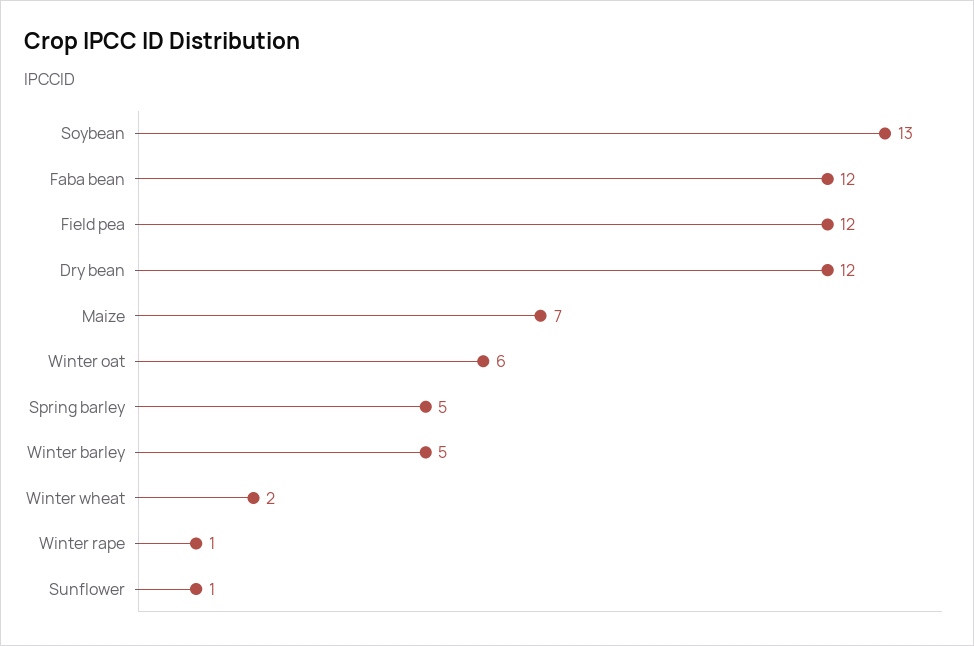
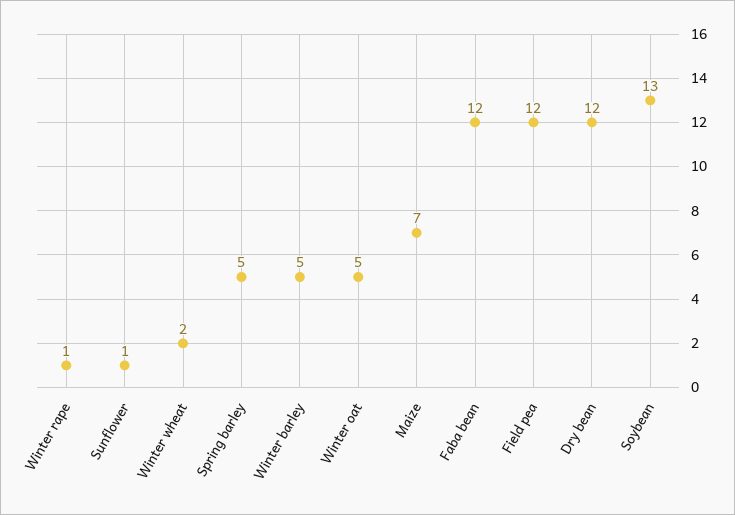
  {
    "Soybean": 13,
    "Faba bean": 12,
    "Field pea": 12,
    "Dry bean": 12,
    "Maize": 7,
-   "Winter oat": 6,
+   "Winter oat": 5,
    "Spring barley": 5,
    "Winter barley": 5,
    "Winter wheat": 2,
    "Winter rape": 1,
    "Sunflower": 1
  }

